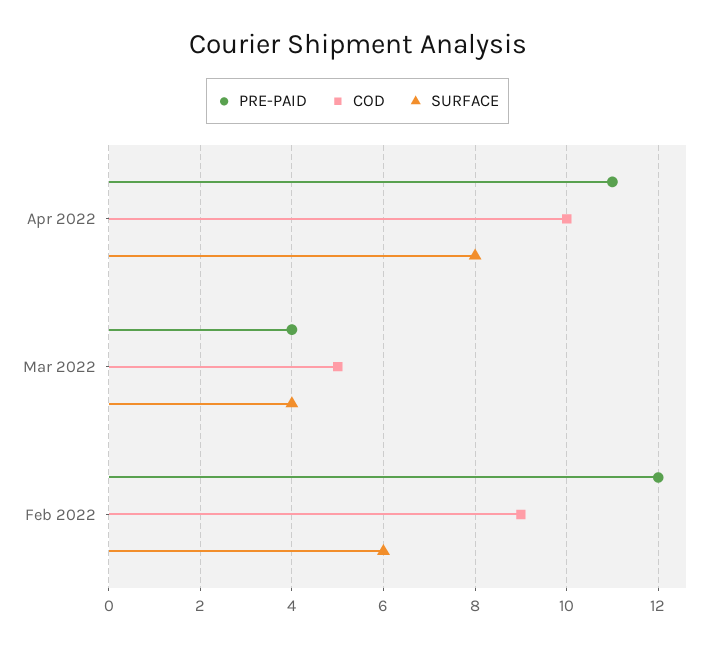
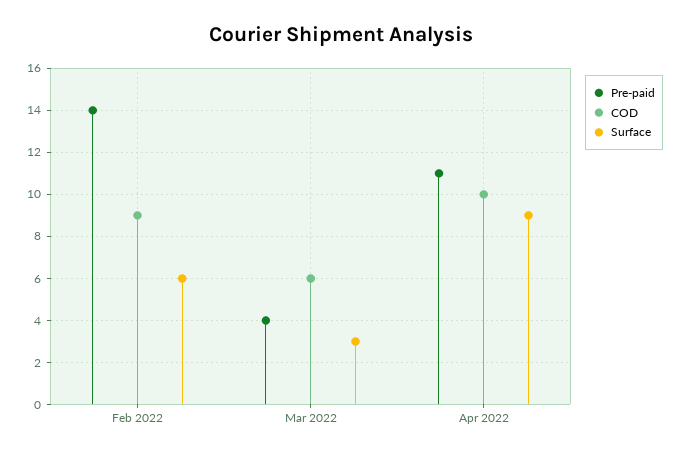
  {
    "PRE-PAID": {
      "Apr 2022": 11,
      "Mar 2022": 4,
-     "Feb 2022": 12
+     "Feb 2022": 14
    },
    "COD": {
      "Apr 2022": 10,
-     "Mar 2022": 5,
+     "Mar 2022": 6,
      "Feb 2022": 9
    },
    "SURFACE": {
-     "Apr 2022": 8,
+     "Apr 2022": 9,
-     "Mar 2022": 4,
+     "Mar 2022": 3,
      "Feb 2022": 6
    }
  }

